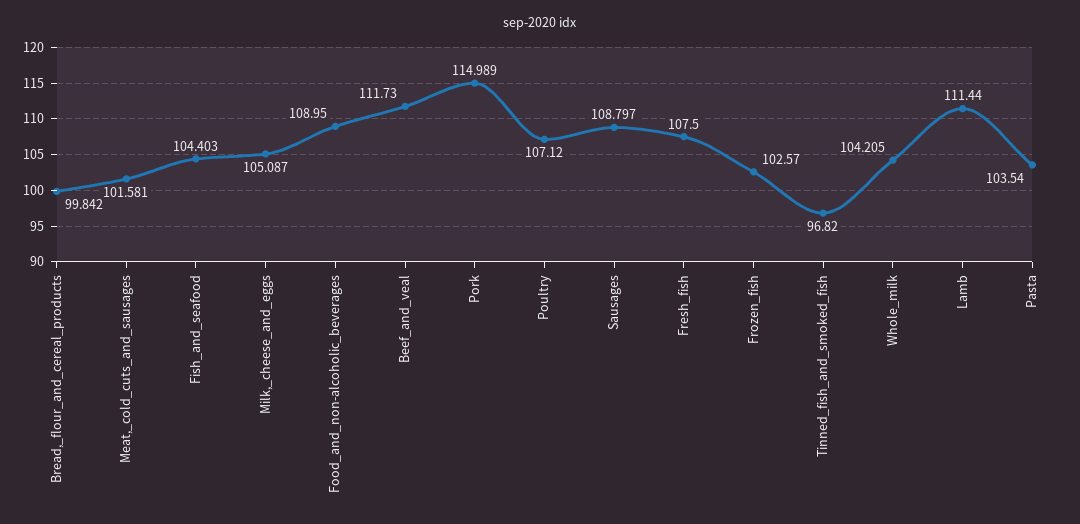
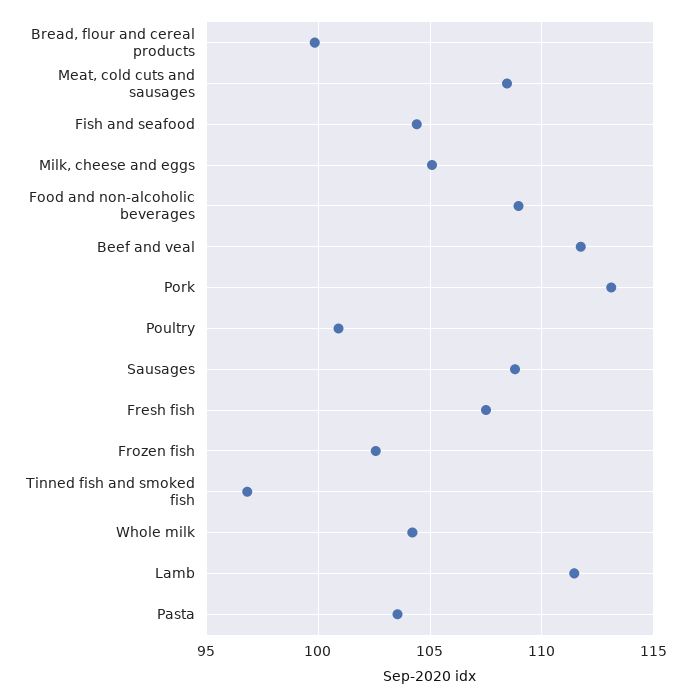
  {
    "Bread,_flour_and_cereal_products": 99.842,
-   "Meat,_cold_cuts_and_sausages": 101.581,
+   "Meat,_cold_cuts_and_sausages": 108.5,
    "Fish_and_seafood": 104.403,
    "Milk,_cheese_and_eggs": 105.087,
    "Food_and_non-alcoholic_beverages": 108.95,
    "Beef_and_veal": 111.73,
-   "Pork": 114.989,
+   "Pork": 113,
-   "Poultry": 107.12,
+   "Poultry": 101,
    "Sausages": 108.797,
    "Fresh_fish": 107.5,
    "Frozen_fish": 102.57,
    "Tinned_fish_and_smoked_fish": 96.82,
    "Whole_milk": 104.205,
    "Lamb": 111.44,
    "Pasta": 103.54
  }

